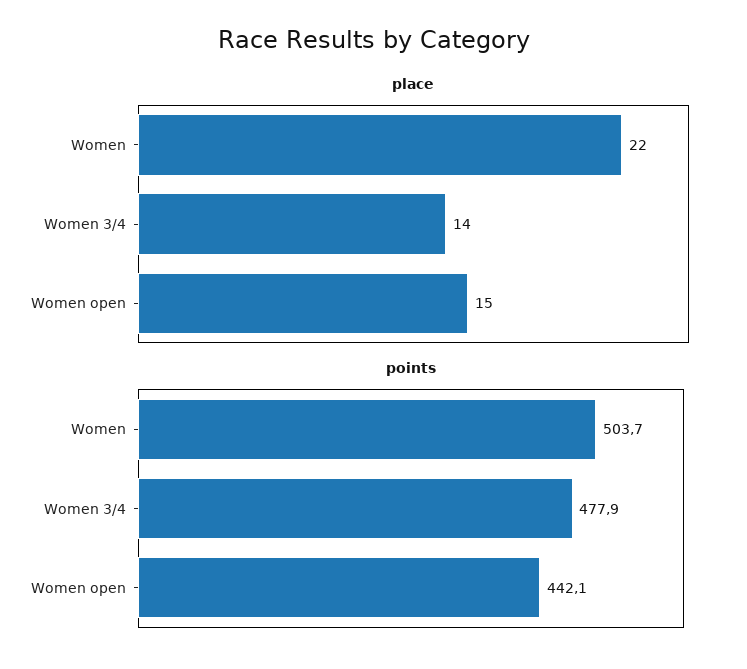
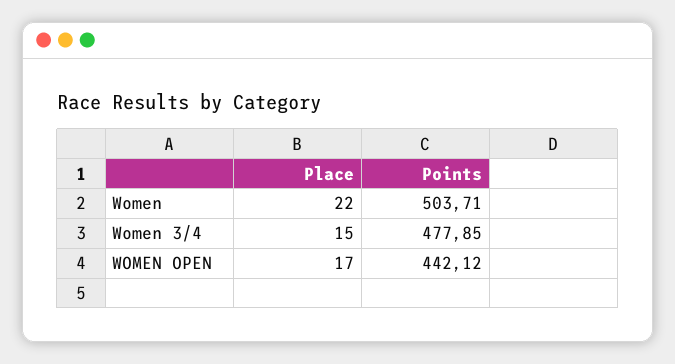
  {
    "place": {
      "Women": 22,
-     "Women 3/4": 14,
+     "Women 3/4": 15,
-     "Women open": 15
+     "Women open": 17
    },
    "points": {
      "Women": 503.71,
      "Women 3/4": 477.85,
      "Women open": 442.12
    }
  }

